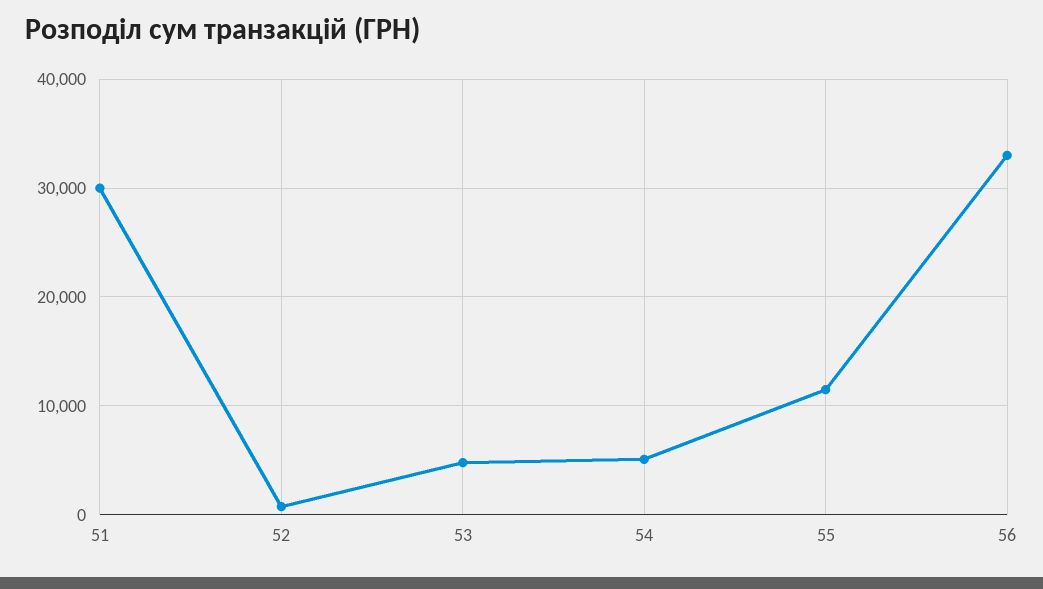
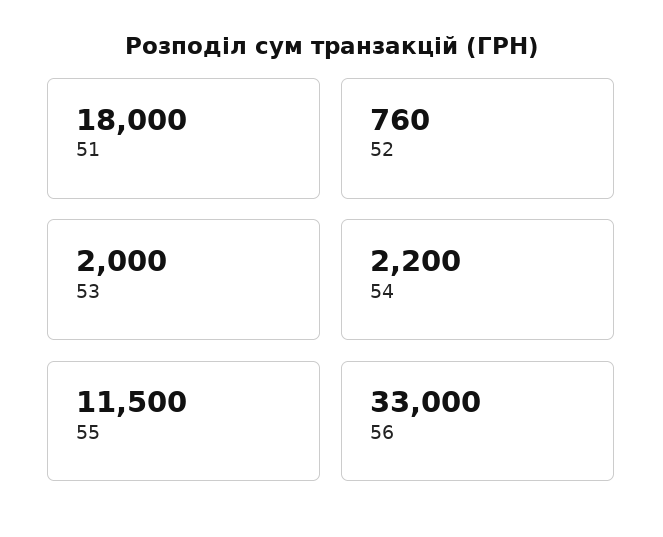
  {
-   "51": 30000,
+   "51": 18000,
    "52": 760,
-   "53": 5000,
+   "53": 2000,
-   "54": 5000,
+   "54": 2200,
    "55": 11500,
    "56": 33000
  }

